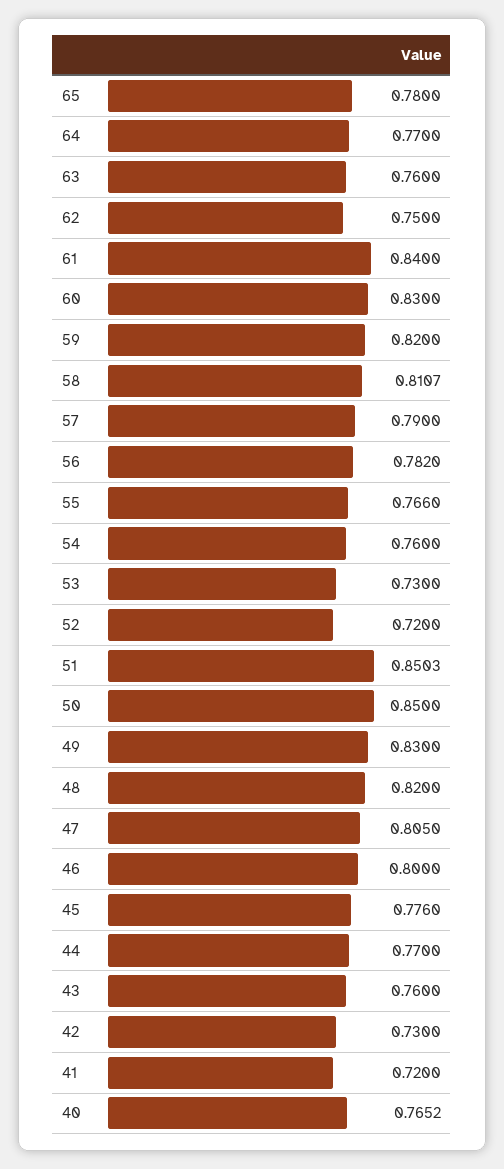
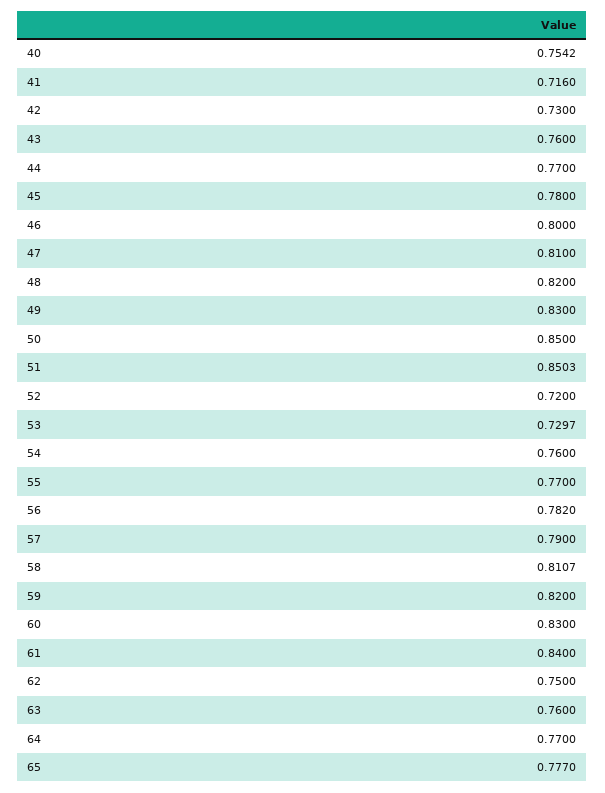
  {
-   "65": 0.78,
+   "65": 0.777,
    "64": 0.77,
    "63": 0.76,
    "62": 0.75,
    "61": 0.84,
    "60": 0.83,
    "59": 0.82,
    "58": 0.8107,
    "57": 0.79,
    "56": 0.782,
-   "55": 0.766,
+   "55": 0.77,
    "54": 0.76,
-   "53": 0.73,
+   "53": 0.7297,
    "52": 0.72,
    "51": 0.8503,
    "50": 0.85,
    "49": 0.83,
    "48": 0.82,
-   "47": 0.805,
+   "47": 0.81,
    "46": 0.8,
-   "45": 0.776,
+   "45": 0.78,
    "44": 0.77,
    "43": 0.76,
    "42": 0.73,
-   "41": 0.72,
+   "41": 0.716,
-   "40": 0.7652
+   "40": 0.7542
  }

